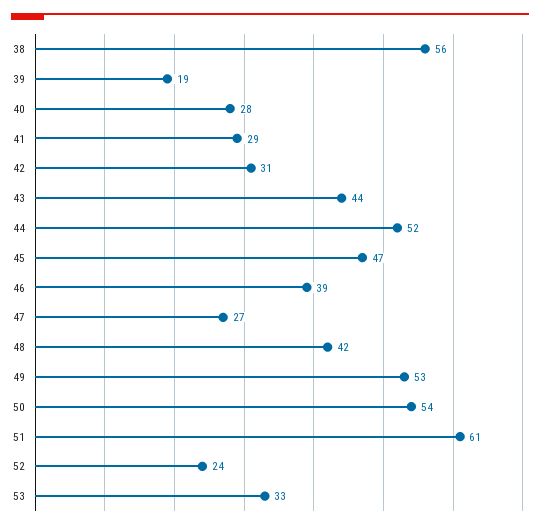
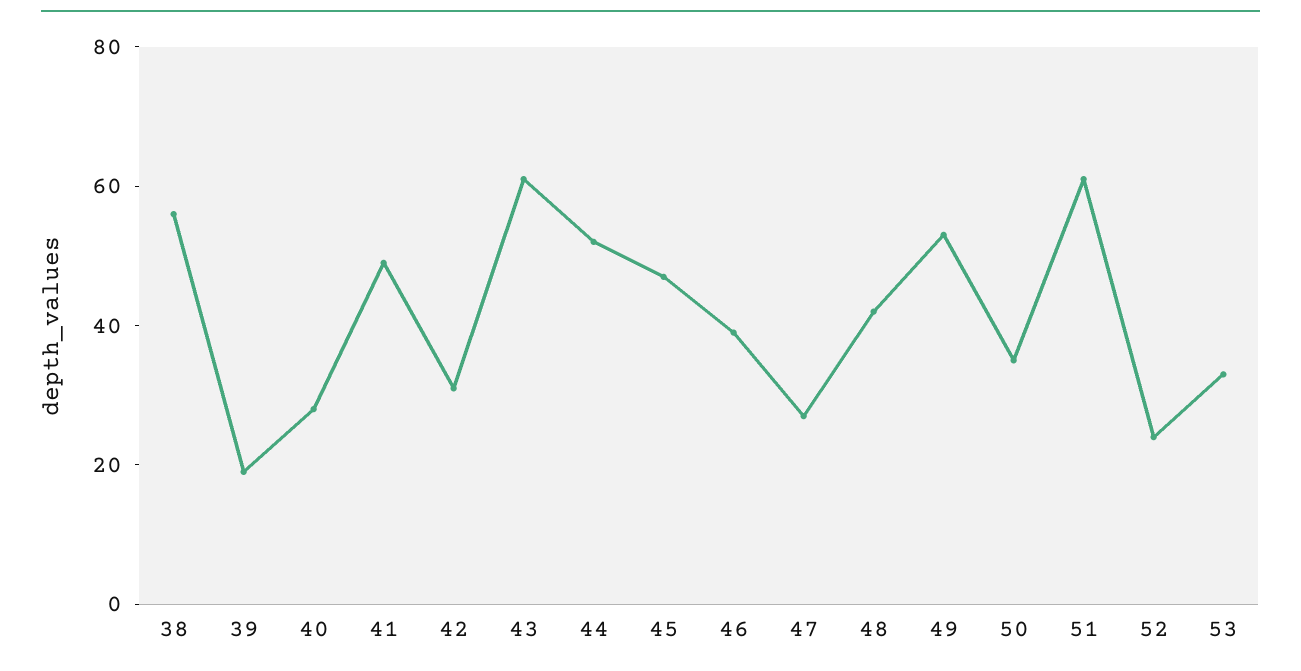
  {
    "38": 56,
    "39": 19,
    "40": 28,
-   "41": 29,
+   "41": 50,
    "42": 31,
-   "43": 44,
+   "43": 60,
    "44": 52,
    "45": 47,
    "46": 39,
    "47": 27,
    "48": 42,
    "49": 53,
-   "50": 54,
+   "50": 35,
    "51": 61,
    "52": 24,
    "53": 33
  }

